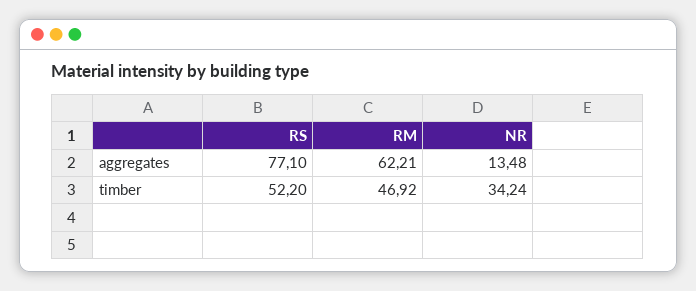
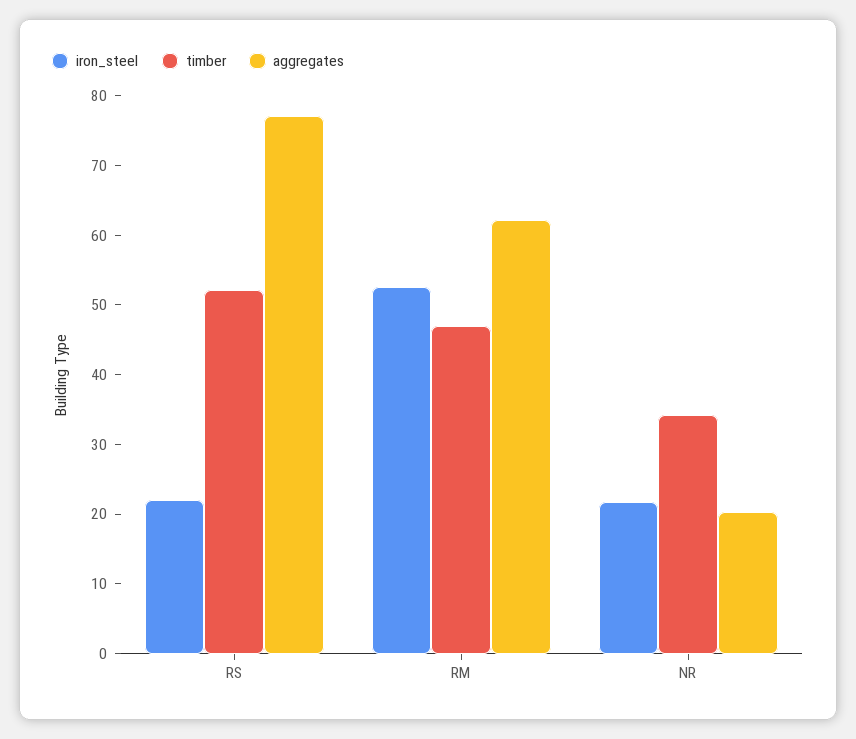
  {
    "aggregates": {
      "RS": 77.1,
      "RM": 62.21,
-     "NR": 13.48
+     "NR": 20
    },
    "timber": {
      "RS": 52.2,
      "RM": 46.92,
      "NR": 34.24
-   }
+   },
+   "iron_steel": {
+     "RS": 22,
+     "RM": 52,
+     "NR": 22
+   }
  }

